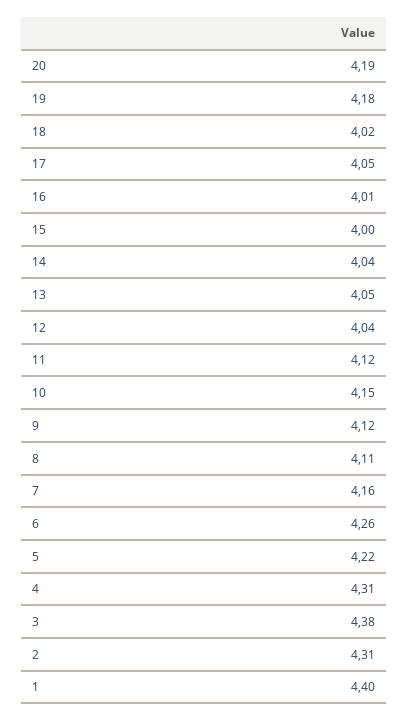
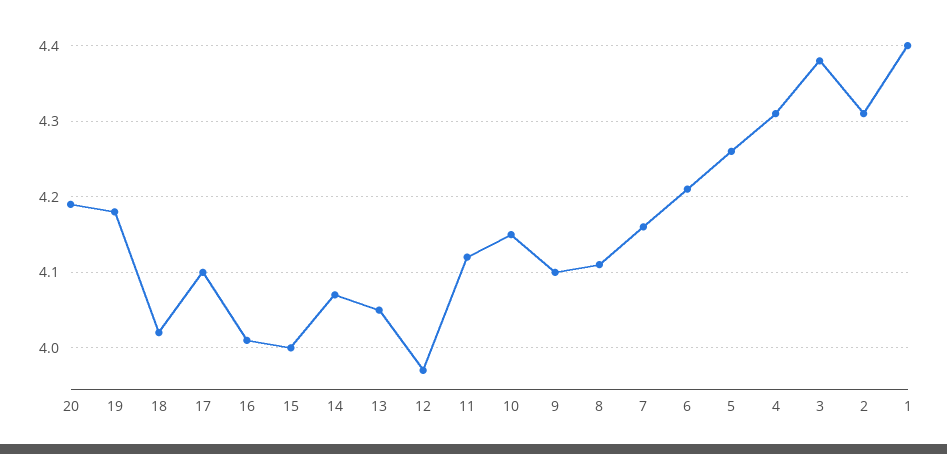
  {
    "20": 4.19,
    "19": 4.18,
    "18": 4.02,
-   "17": 4.05,
+   "17": 4.1,
    "16": 4.01,
    "15": 4,
-   "14": 4.04,
+   "14": 4.07,
    "13": 4.05,
-   "12": 4.04,
+   "12": 3.97,
    "11": 4.12,
    "10": 4.15,
-   "9": 4.12,
+   "9": 4.1,
    "8": 4.11,
    "7": 4.16,
-   "6": 4.26,
+   "6": 4.21,
-   "5": 4.22,
+   "5": 4.26,
    "4": 4.31,
    "3": 4.38,
    "2": 4.31,
    "1": 4.4
  }

